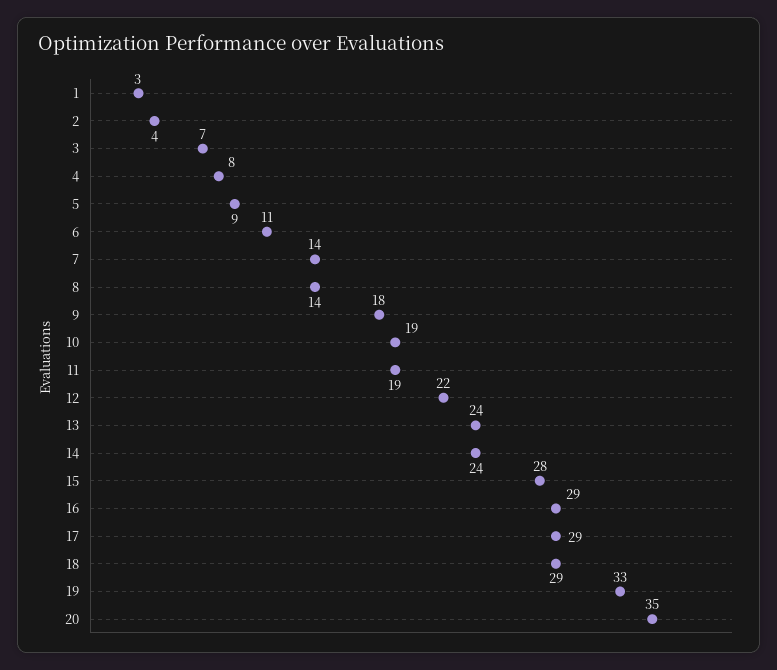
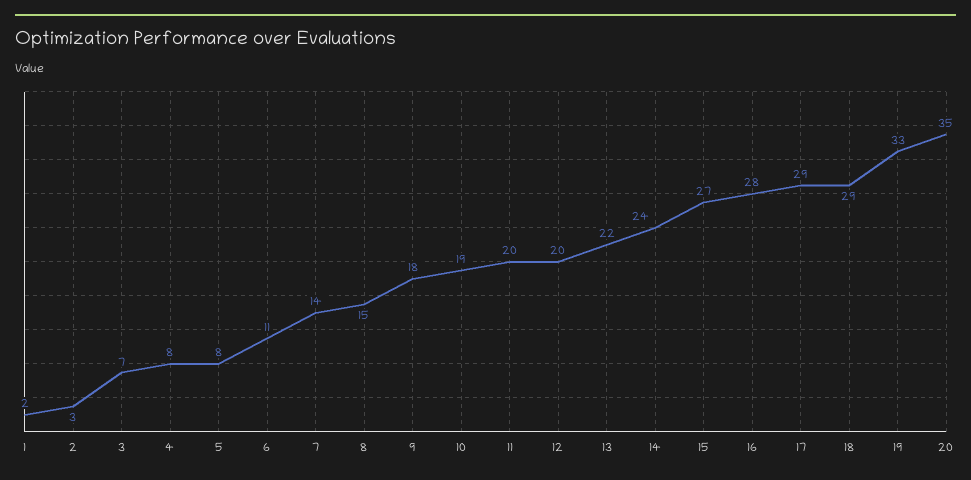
  {
-   "1": 3,
+   "1": 2,
-   "2": 4,
+   "2": 3,
    "3": 7,
    "4": 8,
-   "5": 9,
+   "5": 8,
    "6": 11,
    "7": 14,
-   "8": 14,
+   "8": 15,
    "9": 18,
    "10": 19,
-   "11": 19,
+   "11": 20,
-   "12": 22,
+   "12": 20,
-   "13": 24,
+   "13": 22,
    "14": 24,
-   "15": 28,
+   "15": 27,
-   "16": 29,
+   "16": 28,
    "17": 29,
    "18": 29,
    "19": 33,
    "20": 35
  }

